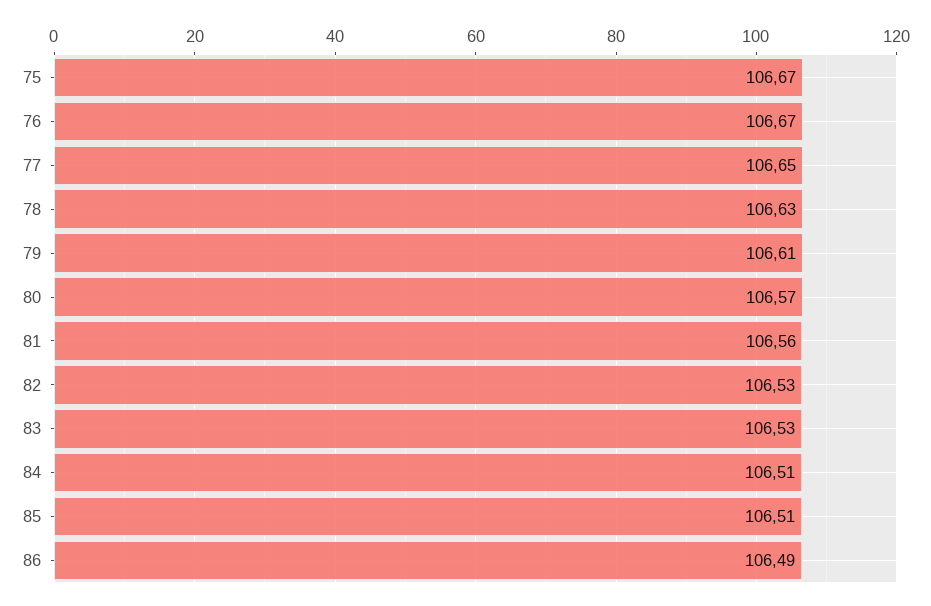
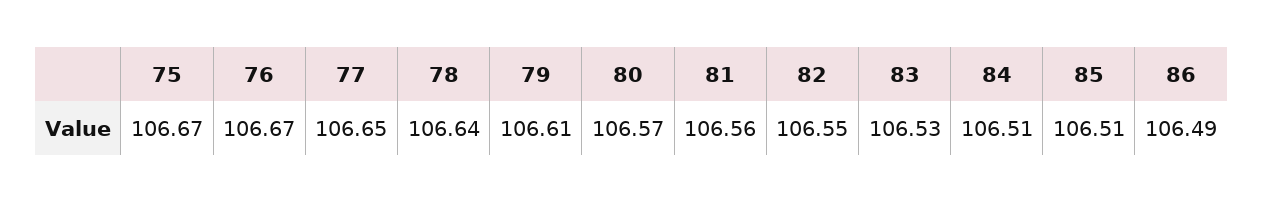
  {
    "75": 106.67,
    "76": 106.67,
    "77": 106.65,
-   "78": 106.63,
+   "78": 106.64,
    "79": 106.61,
    "80": 106.57,
    "81": 106.56,
-   "82": 106.53,
+   "82": 106.55,
    "83": 106.53,
    "84": 106.51,
    "85": 106.51,
    "86": 106.49
  }

